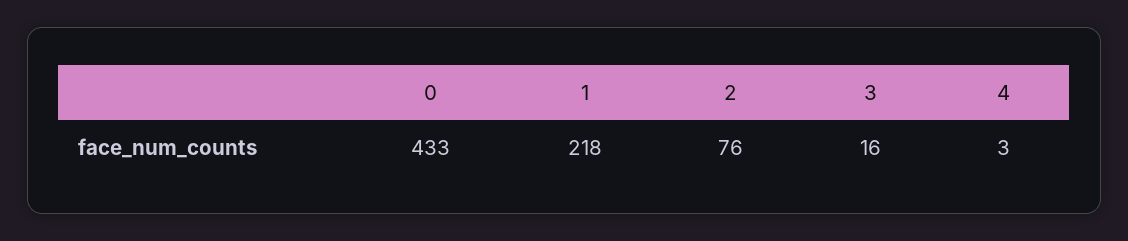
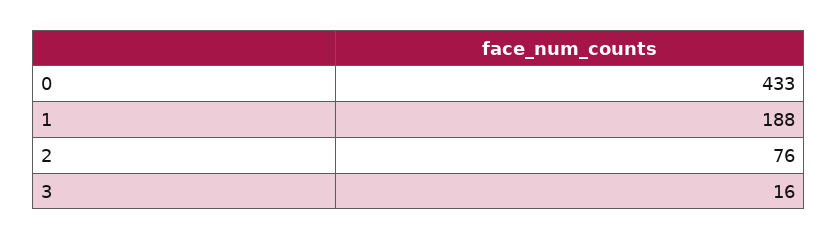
  {
    "0": 433,
-   "1": 218,
+   "1": 188,
    "2": 76,
-   "3": 16,
+   "3": 16
-   "4": 3
  }

